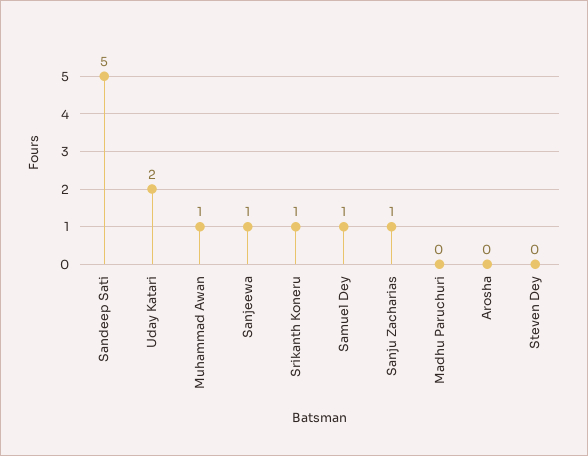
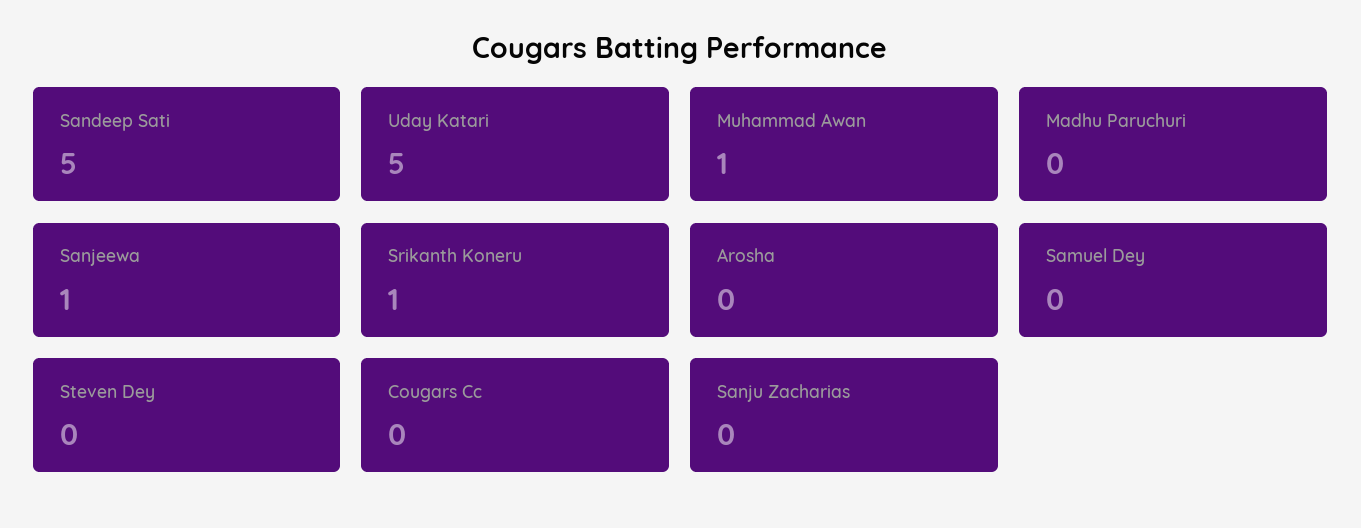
  {
    "Sandeep Sati": 5,
-   "Uday Katari": 2,
+   "Uday Katari": 5,
    "Muhammad Awan": 1,
    "Sanjeewa": 1,
    "Srikanth Koneru": 1,
-   "Samuel Dey": 1,
+   "Samuel Dey": 0,
-   "Sanju Zacharias": 1,
+   "Sanju Zacharias": 0,
    "Madhu Paruchuri": 0,
    "Arosha": 0,
-   "Steven Dey": 0
+   "Steven Dey": 0,
+   "Cougars Cc": 0
  }

